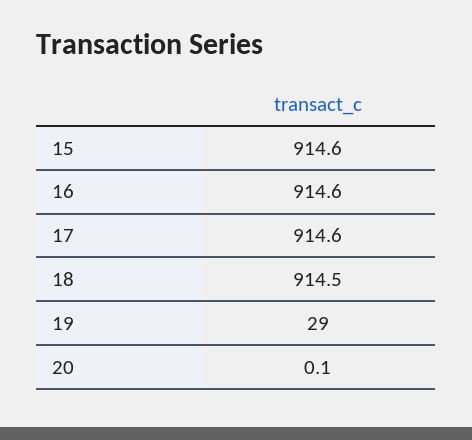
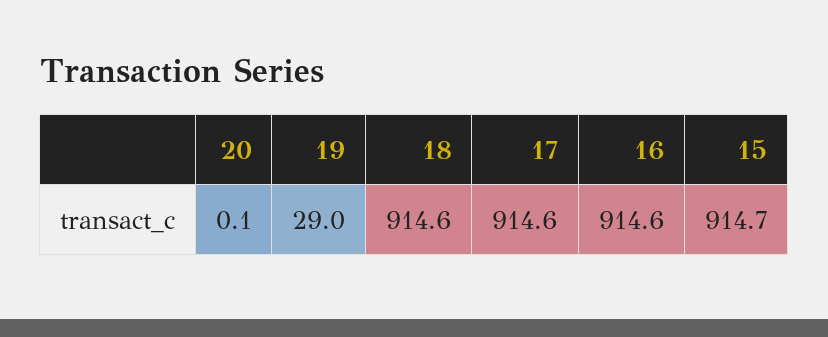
  {
-   "15": 914.6,
+   "15": 914.7,
    "16": 914.6,
    "17": 914.6,
-   "18": 914.5,
+   "18": 914.6,
    "19": 29,
    "20": 0.1
  }

